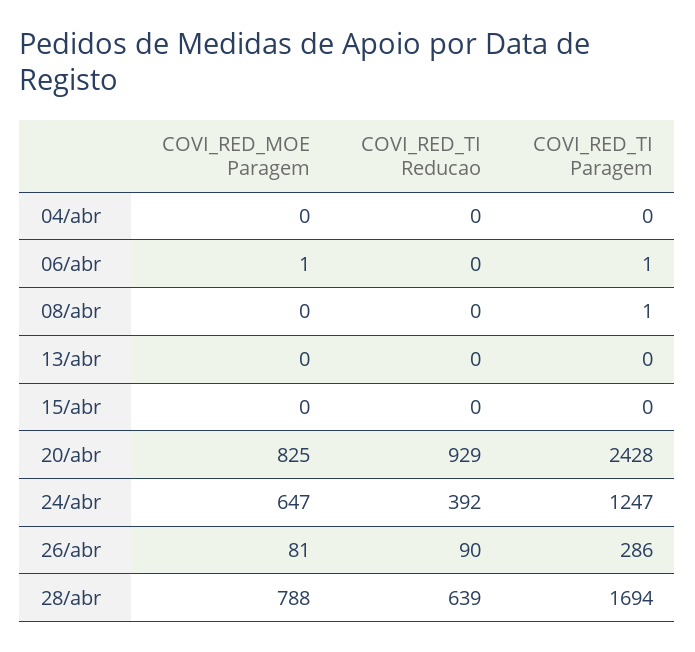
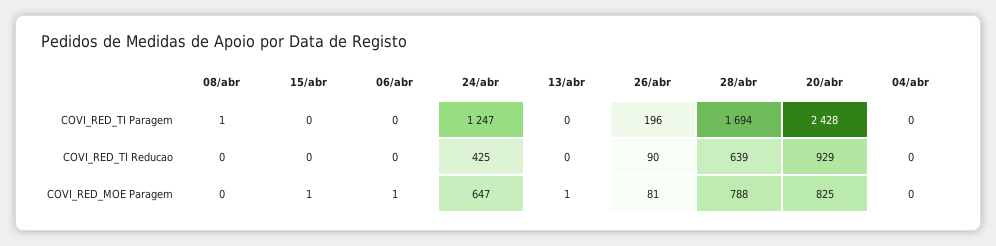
  {
    "COVI_RED_MOE Paragem": {
      "04/abr": 0,
      "06/abr": 1,
      "08/abr": 0,
-     "13/abr": 0,
+     "13/abr": 1,
-     "15/abr": 0,
+     "15/abr": 1,
      "20/abr": 825,
      "24/abr": 647,
      "26/abr": 81,
      "28/abr": 788
    },
    "COVI_RED_TI Reducao": {
      "04/abr": 0,
      "06/abr": 0,
      "08/abr": 0,
      "13/abr": 0,
      "15/abr": 0,
      "20/abr": 929,
-     "24/abr": 392,
+     "24/abr": 425,
      "26/abr": 90,
      "28/abr": 639
    },
    "COVI_RED_TI Paragem": {
      "04/abr": 0,
-     "06/abr": 1,
+     "06/abr": 0,
      "08/abr": 1,
      "13/abr": 0,
      "15/abr": 0,
      "20/abr": 2428,
      "24/abr": 1247,
-     "26/abr": 286,
+     "26/abr": 196,
      "28/abr": 1694
    }
  }

